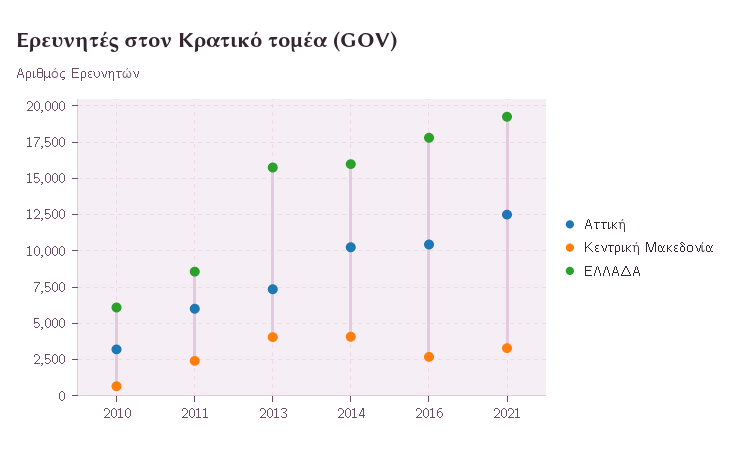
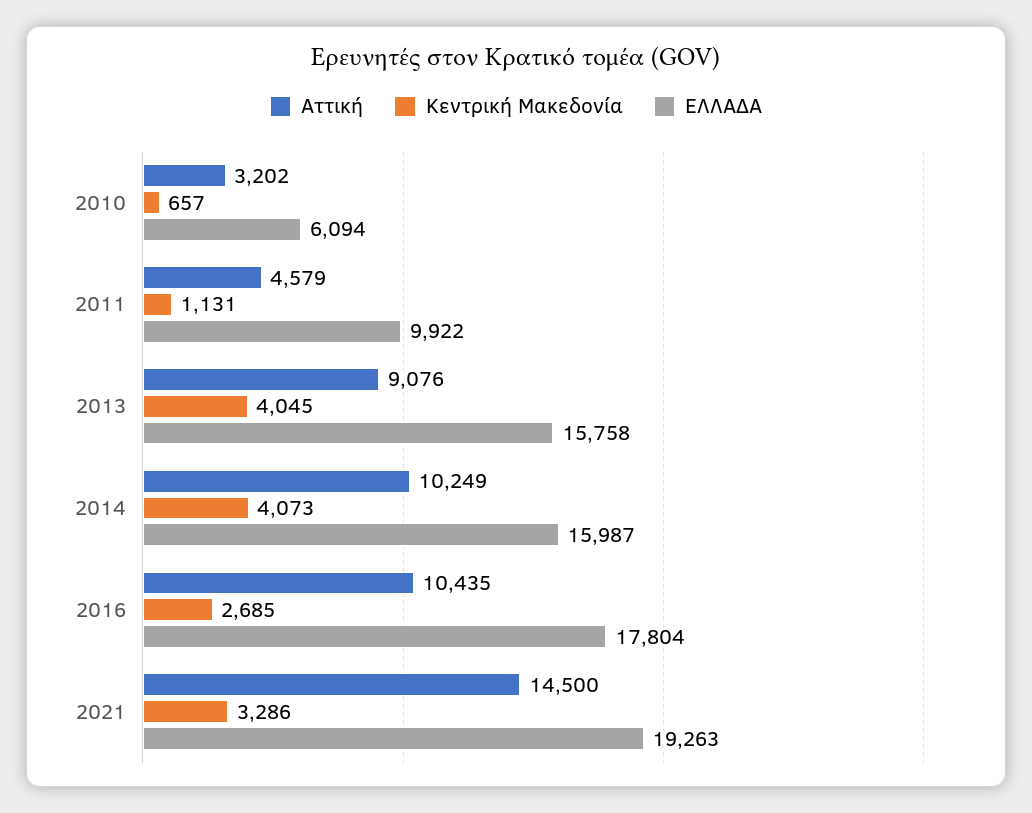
  {
    "Αττική": {
      "2010": 3202,
-     "2011": 6000,
+     "2011": 4579,
-     "2013": 7500,
+     "2013": 9076,
      "2014": 10249,
      "2016": 10435,
-     "2021": 12500
+     "2021": 14500
    },
    "Κεντρική Μακεδονία": {
      "2010": 657,
-     "2011": 2500,
+     "2011": 1131,
      "2013": 4045,
      "2014": 4073,
      "2016": 2685,
      "2021": 3286
    },
    "ΕΛΛΑΔΑ": {
      "2010": 6094,
-     "2011": 8500,
+     "2011": 9922,
      "2013": 15758,
      "2014": 15987,
      "2016": 17804,
      "2021": 19263
    }
  }

